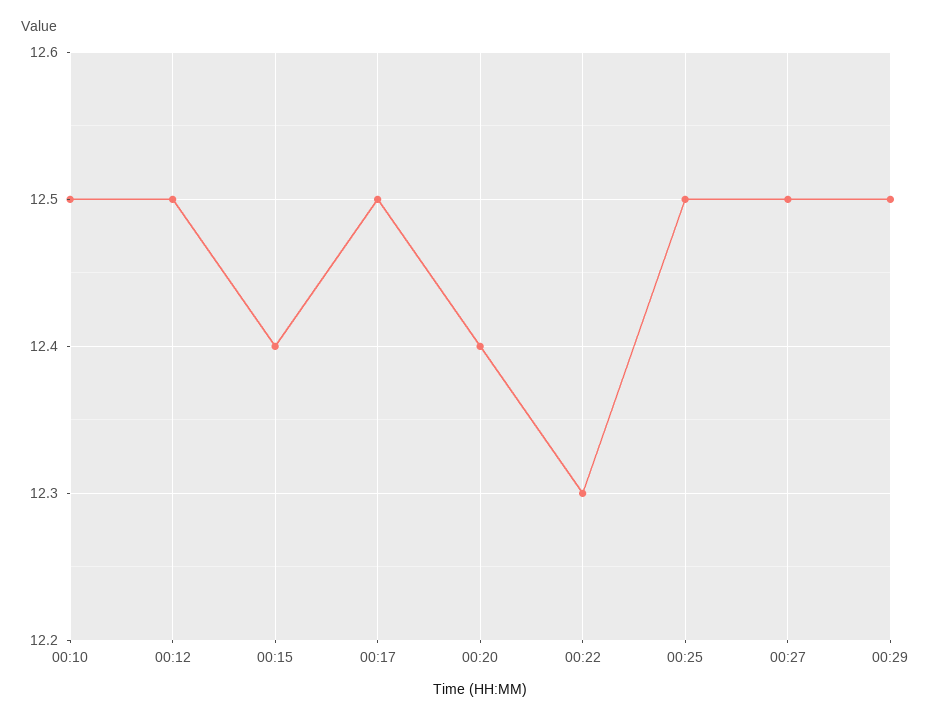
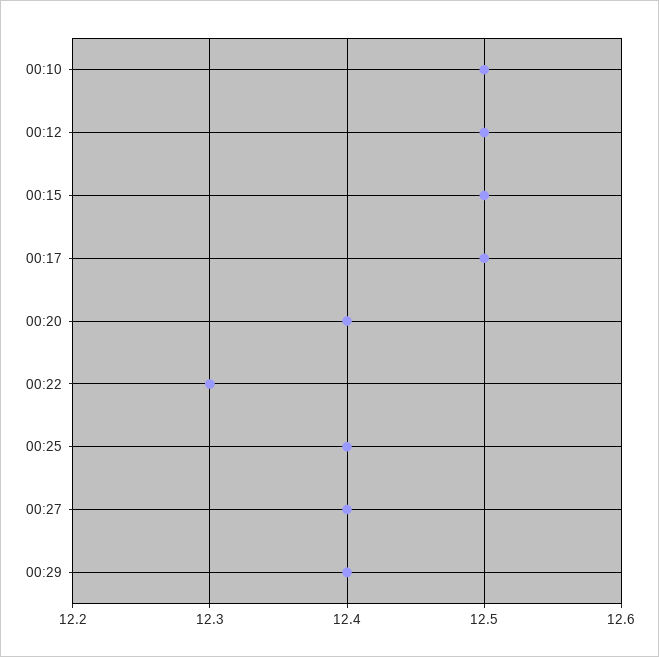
  {
    "00:10": 12.5,
    "00:12": 12.5,
-   "00:15": 12.4,
+   "00:15": 12.5,
    "00:17": 12.5,
    "00:20": 12.4,
    "00:22": 12.3,
-   "00:25": 12.5,
+   "00:25": 12.4,
-   "00:27": 12.5,
+   "00:27": 12.4,
-   "00:29": 12.5
+   "00:29": 12.4
  }

